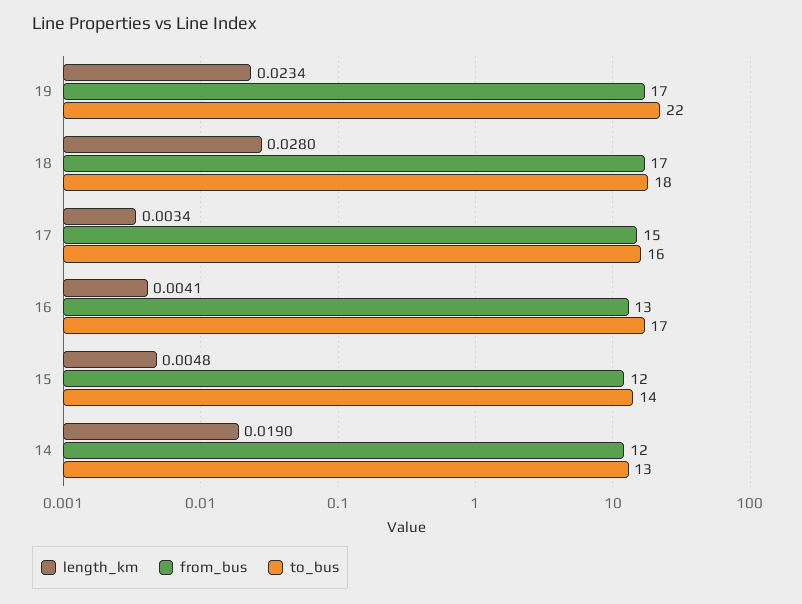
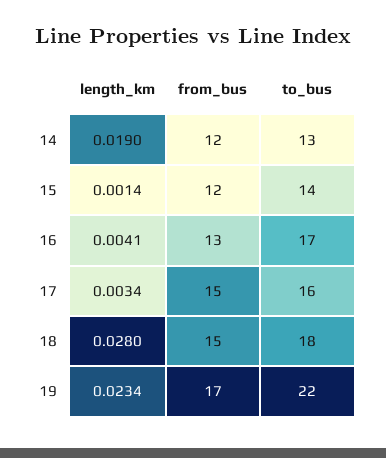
  {
    "length_km": {
      "19": 0.0234,
      "18": 0.028,
      "17": 0.0034,
      "16": 0.0041,
-     "15": 0.0048,
+     "15": 0.0014,
      "14": 0.019
    },
    "from_bus": {
      "19": 17,
-     "18": 17,
+     "18": 15,
      "17": 15,
      "16": 13,
      "15": 12,
      "14": 12
    },
    "to_bus": {
      "19": 22,
      "18": 18,
      "17": 16,
      "16": 17,
      "15": 14,
      "14": 13
    }
  }

